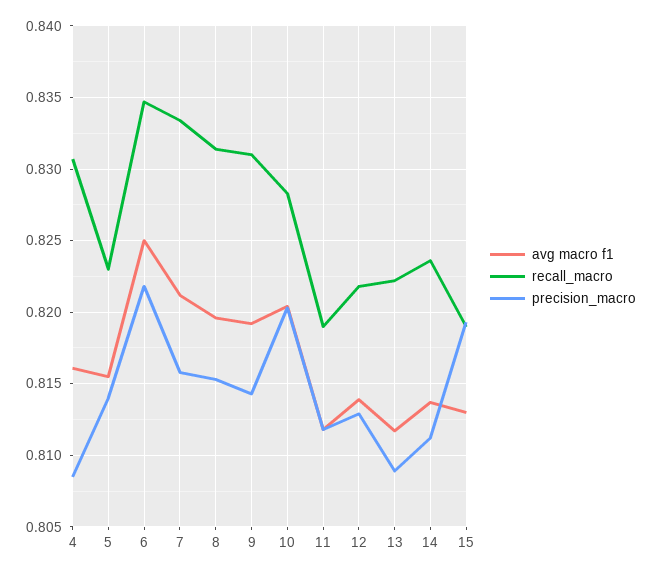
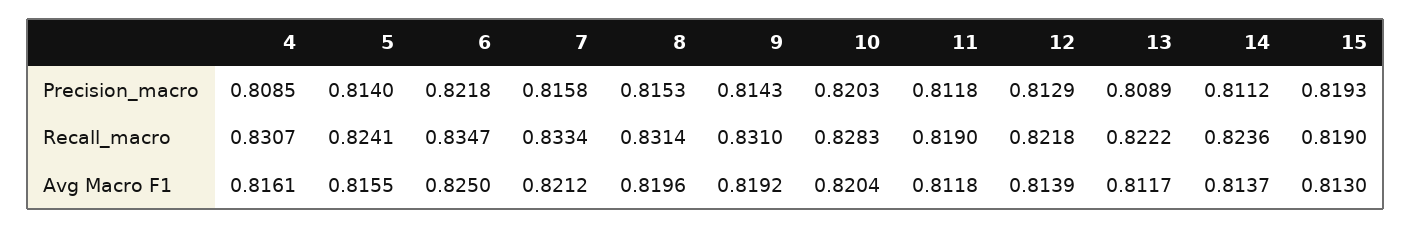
  {
    "avg macro f1": {
      "4": 0.8161,
      "5": 0.8155,
      "6": 0.825,
      "7": 0.8212,
      "8": 0.8196,
      "9": 0.8192,
      "10": 0.8204,
      "11": 0.8118,
      "12": 0.8139,
      "13": 0.8117,
      "14": 0.8137,
      "15": 0.813
    },
    "recall_macro": {
      "4": 0.8307,
-     "5": 0.823,
+     "5": 0.8241,
      "6": 0.8347,
      "7": 0.8334,
      "8": 0.8314,
      "9": 0.831,
      "10": 0.8283,
      "11": 0.819,
      "12": 0.8218,
      "13": 0.8222,
      "14": 0.8236,
      "15": 0.819
    },
    "precision_macro": {
      "4": 0.8085,
      "5": 0.814,
      "6": 0.8218,
      "7": 0.8158,
      "8": 0.8153,
      "9": 0.8143,
      "10": 0.8203,
      "11": 0.8118,
      "12": 0.8129,
      "13": 0.8089,
      "14": 0.8112,
      "15": 0.8193
    }
  }

